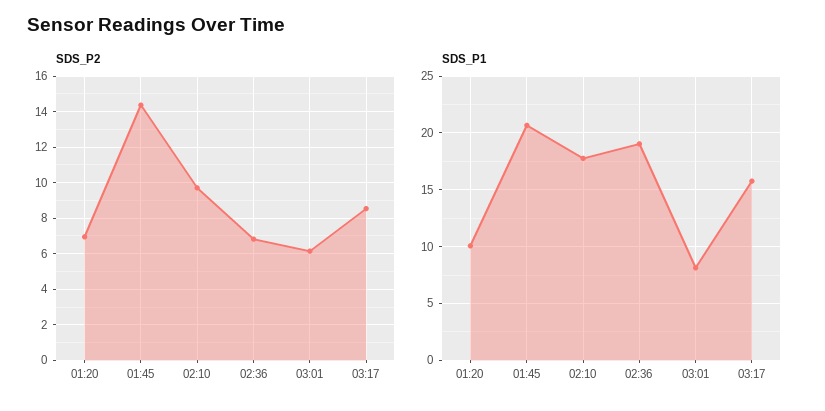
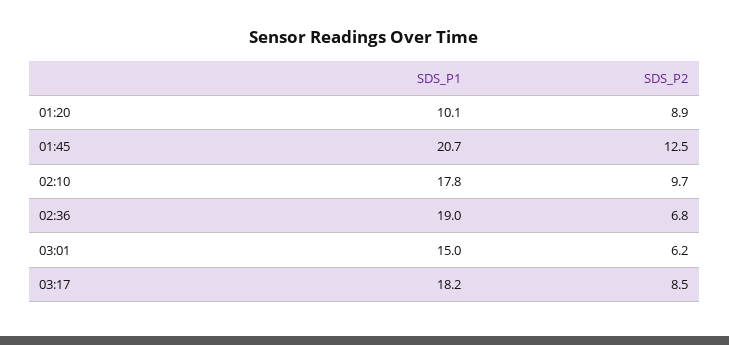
  {
    "SDS_P2": {
-     "01:20": 7,
+     "01:20": 8.9,
-     "01:45": 14.5,
+     "01:45": 12.5,
      "02:10": 9.7,
      "02:36": 6.8,
      "03:01": 6.2,
      "03:17": 8.5
    },
    "SDS_P1": {
      "01:20": 10.1,
      "01:45": 20.7,
      "02:10": 17.8,
      "02:36": 19,
-     "03:01": 8,
+     "03:01": 15,
-     "03:17": 16
+     "03:17": 18.2
    }
  }

